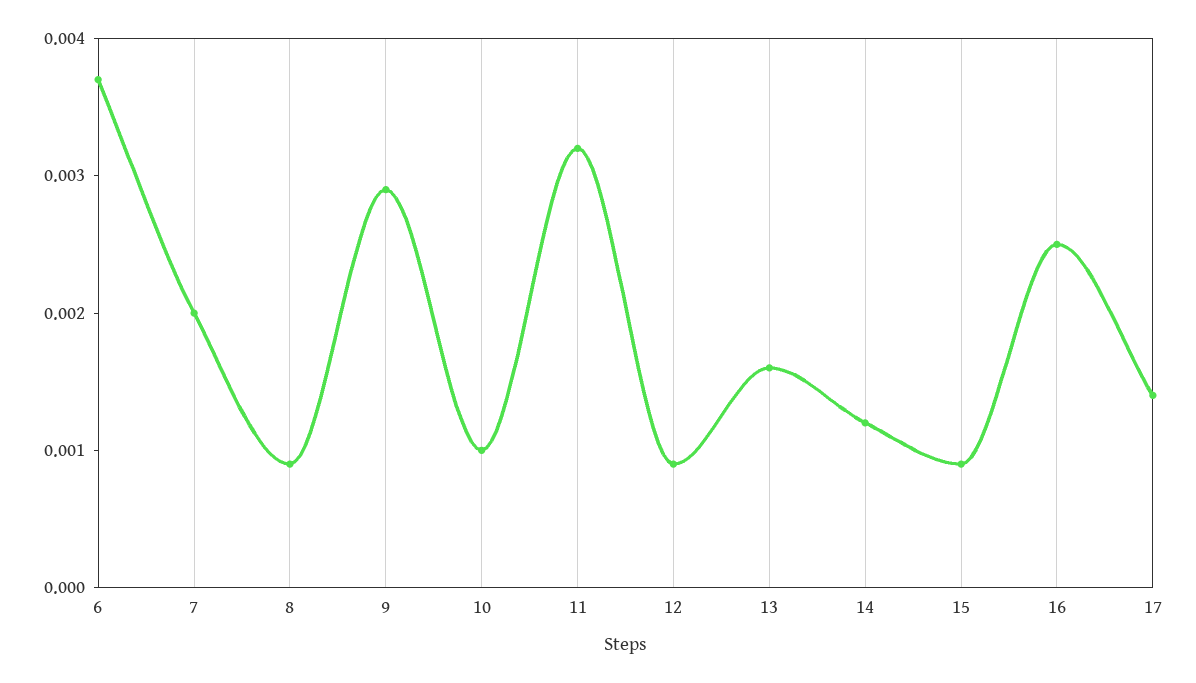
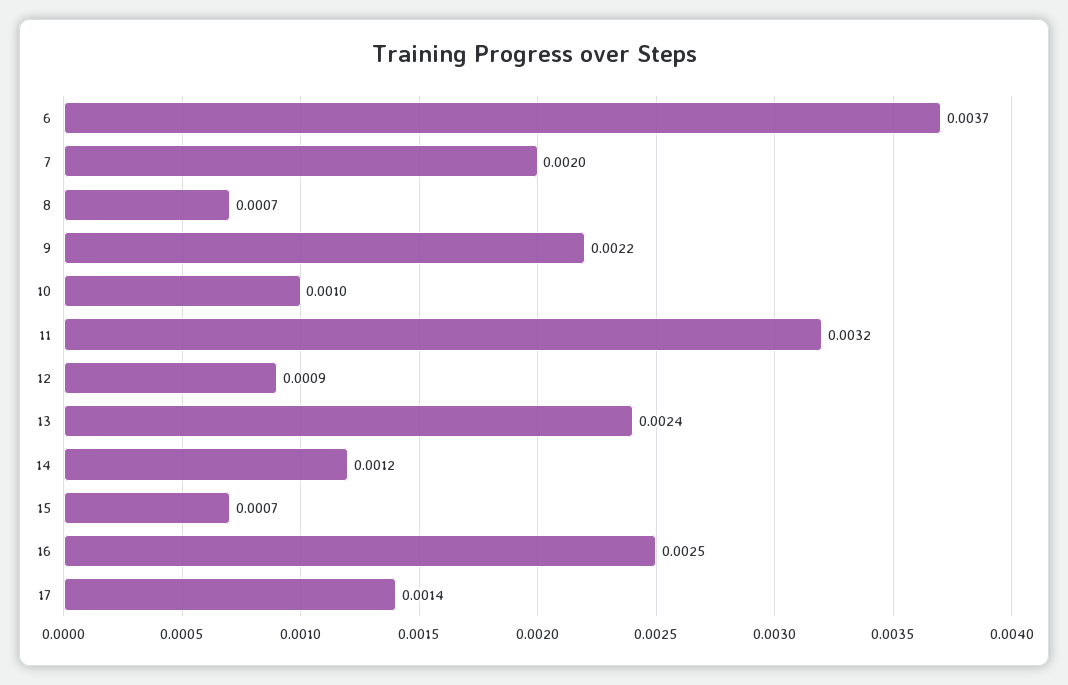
  {
    "6": 0.0037,
    "7": 0.002,
-   "8": 0.0009,
+   "8": 0.0007,
-   "9": 0.0029,
+   "9": 0.0022,
    "10": 0.001,
    "11": 0.0032,
    "12": 0.0009,
-   "13": 0.0016,
+   "13": 0.0024,
    "14": 0.0012,
-   "15": 0.0009,
+   "15": 0.0007,
    "16": 0.0025,
    "17": 0.0014
  }

